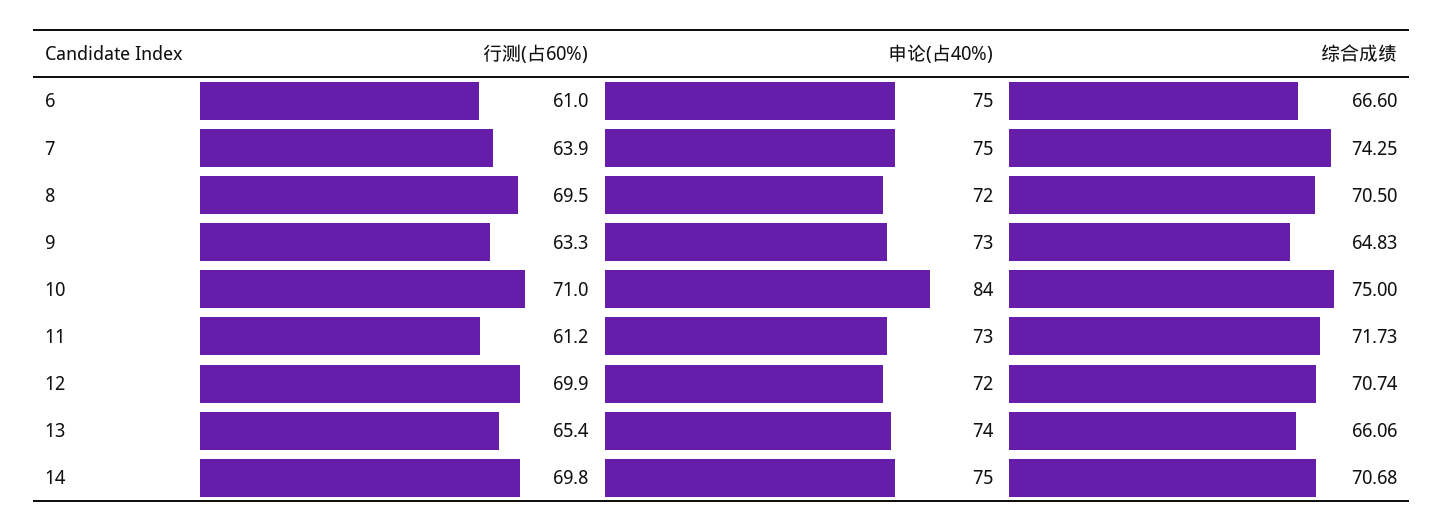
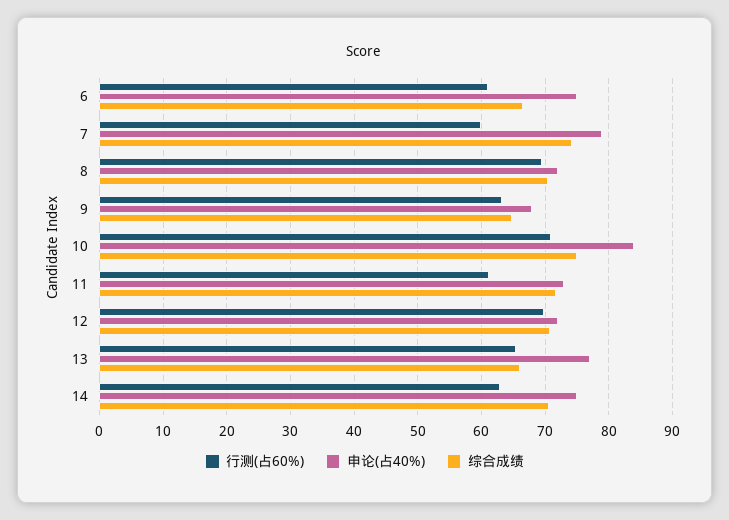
  {
    "行测(占60%)": {
      "6": 61,
-     "7": 63.9,
+     "7": 60,
      "8": 69.5,
      "9": 63.3,
      "10": 71,
      "11": 61.2,
      "12": 69.9,
      "13": 65.4,
-     "14": 69.8
+     "14": 63
    },
    "申论(占40%)": {
      "6": 75,
-     "7": 75,
+     "7": 79,
      "8": 72,
-     "9": 73,
+     "9": 68,
      "10": 84,
      "11": 73,
      "12": 72,
-     "13": 74,
+     "13": 77,
      "14": 75
    },
    "综合成绩": {
      "6": 66.6,
      "7": 74.25,
      "8": 70.5,
      "9": 64.83,
      "10": 75,
      "11": 71.73,
      "12": 70.74,
      "13": 66.06,
      "14": 70.68
    }
  }

